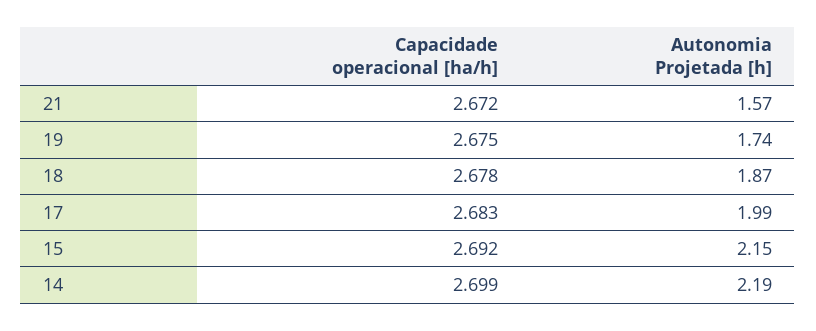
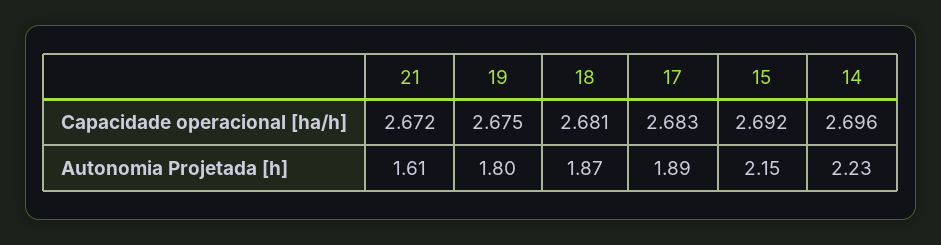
  {
    "Capacidade operacional [ha/h]": {
      "21": 2.672,
      "19": 2.675,
-     "18": 2.678,
+     "18": 2.681,
      "17": 2.683,
      "15": 2.692,
-     "14": 2.699
+     "14": 2.696
    },
    "Autonomia Projetada [h]": {
-     "21": 1.57,
+     "21": 1.61,
-     "19": 1.74,
+     "19": 1.8,
      "18": 1.87,
-     "17": 1.99,
+     "17": 1.89,
      "15": 2.15,
-     "14": 2.19
+     "14": 2.23
    }
  }

